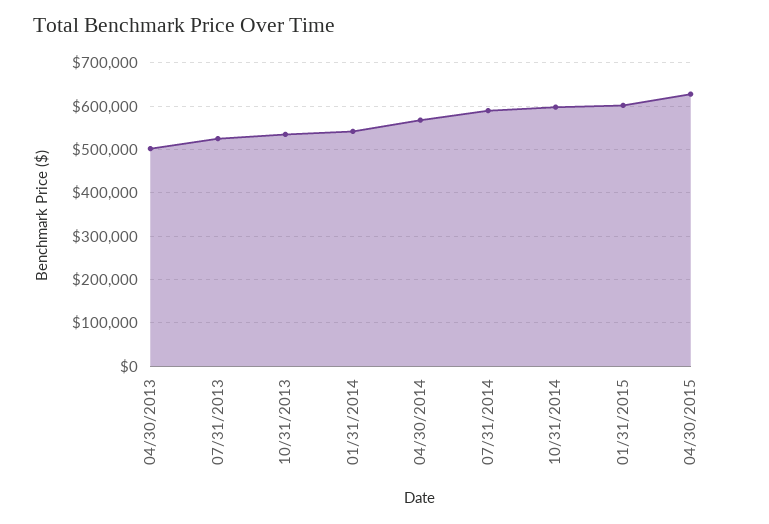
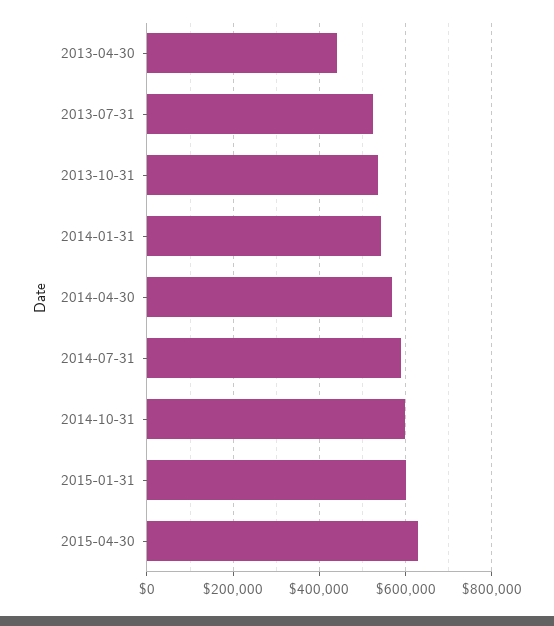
  {
-   "04/30/2013": 500000,
+   "04/30/2013": 440000,
    "07/31/2013": 520000,
    "10/31/2013": 540000,
    "01/31/2014": 540000,
    "04/30/2014": 560000,
    "07/31/2014": 600000,
    "10/31/2014": 600000,
    "01/31/2015": 600000,
    "04/30/2015": 620000
  }

